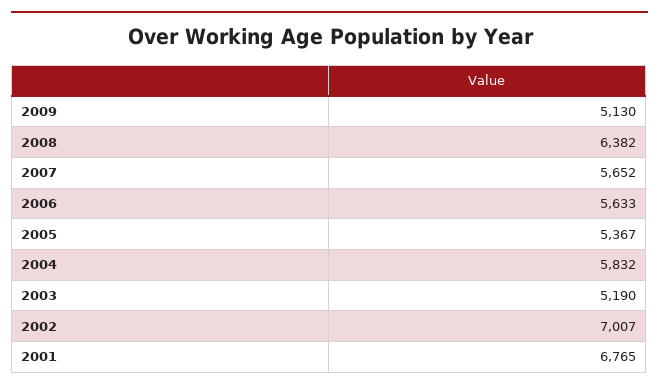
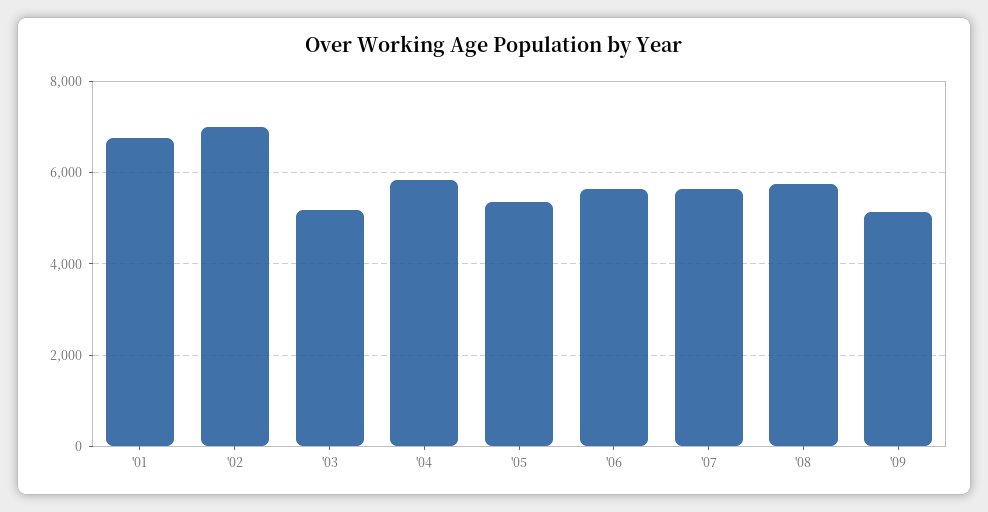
  {
    "2009": 5130,
-   "2008": 6382,
+   "2008": 5800,
    "2007": 5652,
    "2006": 5633,
    "2005": 5367,
    "2004": 5832,
    "2003": 5190,
    "2002": 7007,
    "2001": 6765
  }

